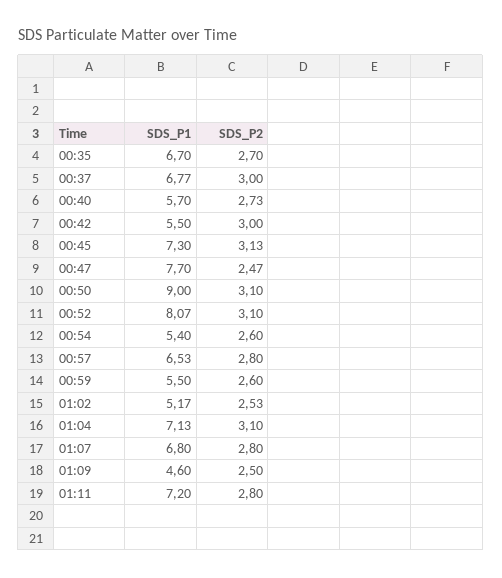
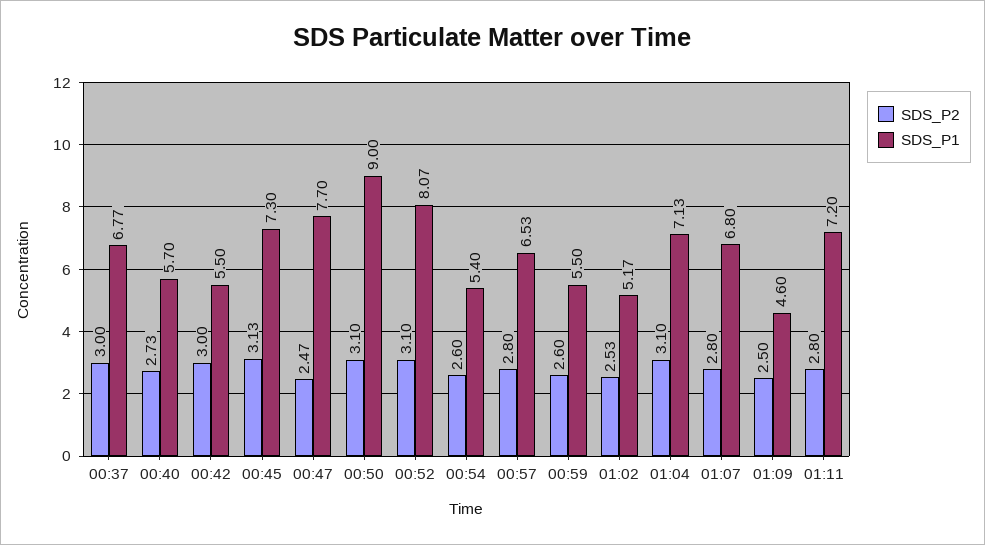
  {
    "SDS_P1": {
-     "00:35": 6.7,
      "00:37": 6.77,
      "00:40": 5.7,
      "00:42": 5.5,
      "00:45": 7.3,
      "00:47": 7.7,
      "00:50": 9,
      "00:52": 8.07,
      "00:54": 5.4,
      "00:57": 6.53,
      "00:59": 5.5,
      "01:02": 5.17,
      "01:04": 7.13,
      "01:07": 6.8,
      "01:09": 4.6,
      "01:11": 7.2
    },
    "SDS_P2": {
-     "00:35": 2.7,
      "00:37": 3,
      "00:40": 2.73,
      "00:42": 3,
      "00:45": 3.13,
      "00:47": 2.47,
      "00:50": 3.1,
      "00:52": 3.1,
      "00:54": 2.6,
      "00:57": 2.8,
      "00:59": 2.6,
      "01:02": 2.53,
      "01:04": 3.1,
      "01:07": 2.8,
      "01:09": 2.5,
      "01:11": 2.8
    }
  }

